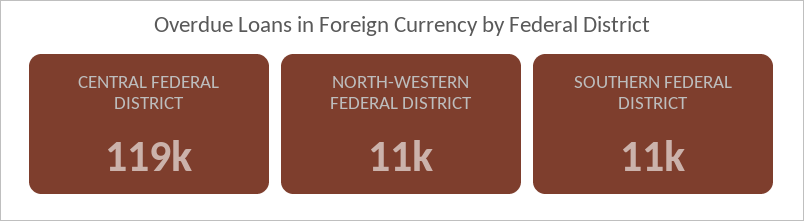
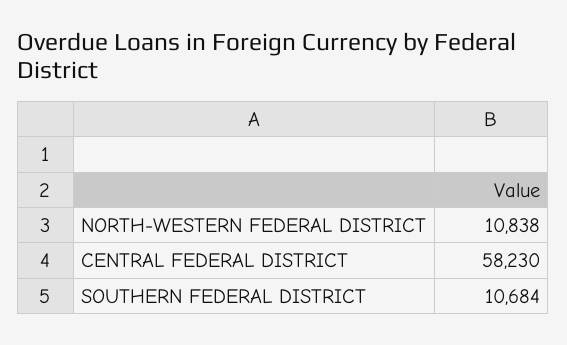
  {
-   "CENTRAL FEDERAL DISTRICT": 119000,
+   "CENTRAL FEDERAL DISTRICT": 58230,
    "NORTH-WESTERN FEDERAL DISTRICT": 10838,
    "SOUTHERN FEDERAL DISTRICT": 10684
  }

